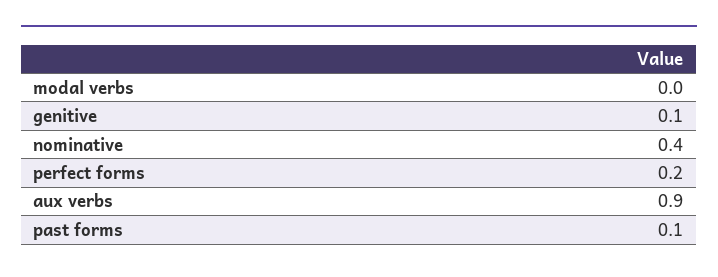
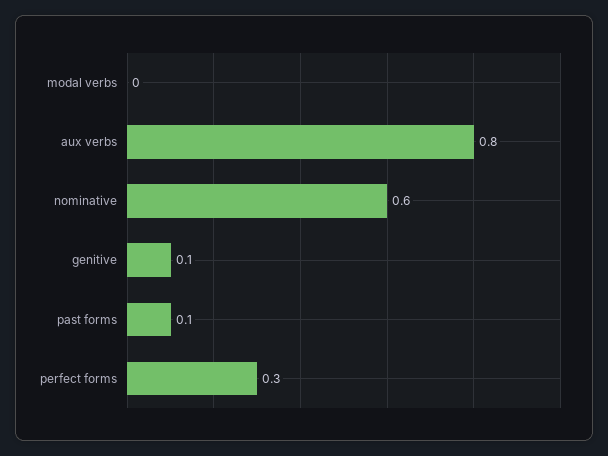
  {
    "modal verbs": 0,
    "genitive": 0.1,
-   "nominative": 0.4,
+   "nominative": 0.6,
-   "perfect forms": 0.2,
+   "perfect forms": 0.3,
-   "aux verbs": 0.9,
+   "aux verbs": 0.8,
    "past forms": 0.1
  }

